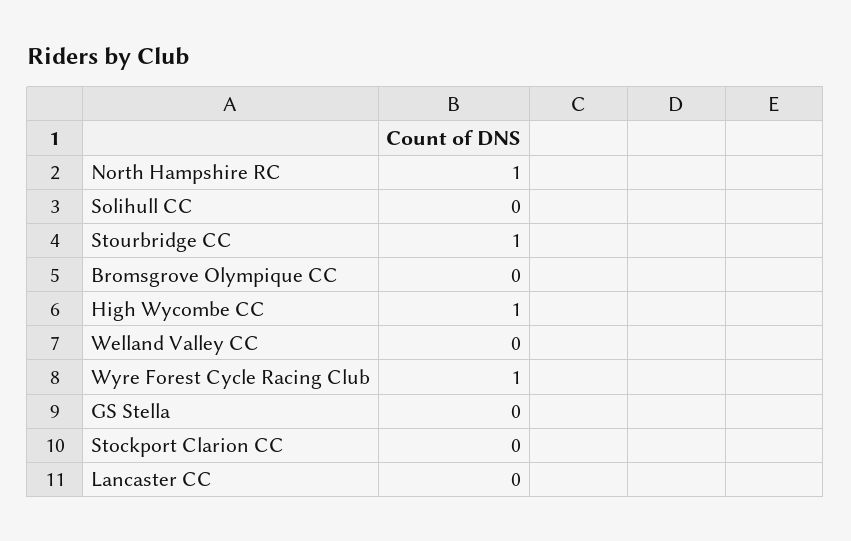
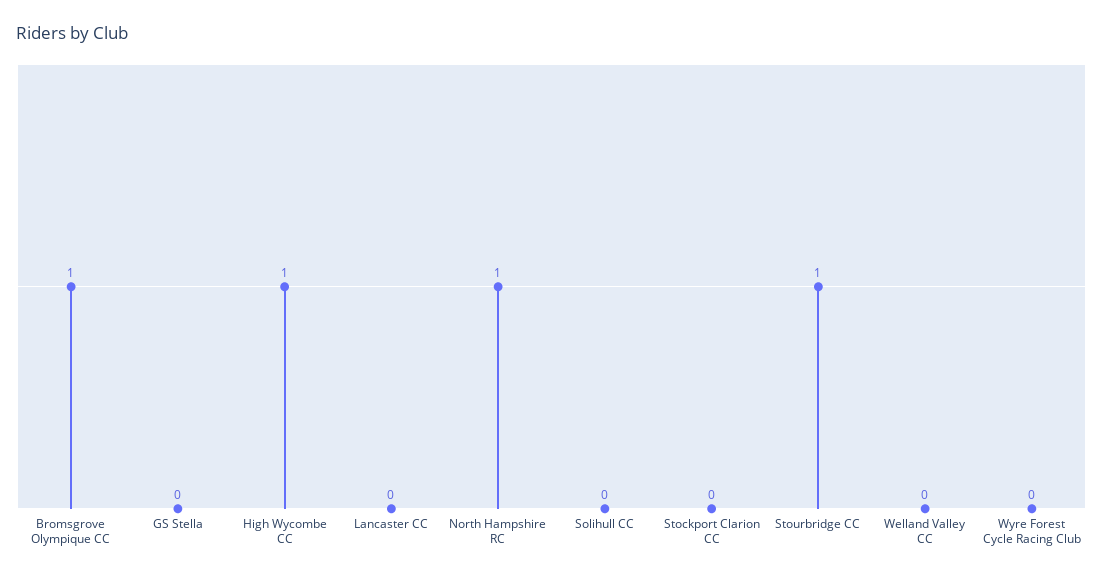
  {
    "North Hampshire RC": 1,
    "Solihull CC": 0,
    "Stourbridge CC": 1,
-   "Bromsgrove Olympique CC": 0,
+   "Bromsgrove Olympique CC": 1,
    "High Wycombe CC": 1,
    "Welland Valley CC": 0,
-   "Wyre Forest Cycle Racing Club": 1,
+   "Wyre Forest Cycle Racing Club": 0,
    "GS Stella": 0,
    "Stockport Clarion CC": 0,
    "Lancaster CC": 0
  }

